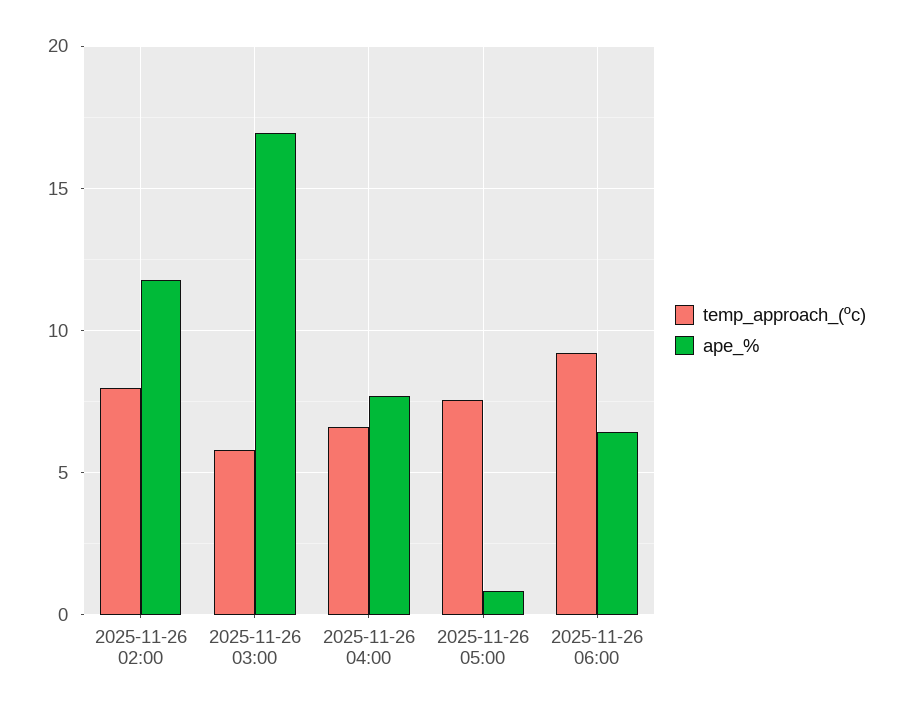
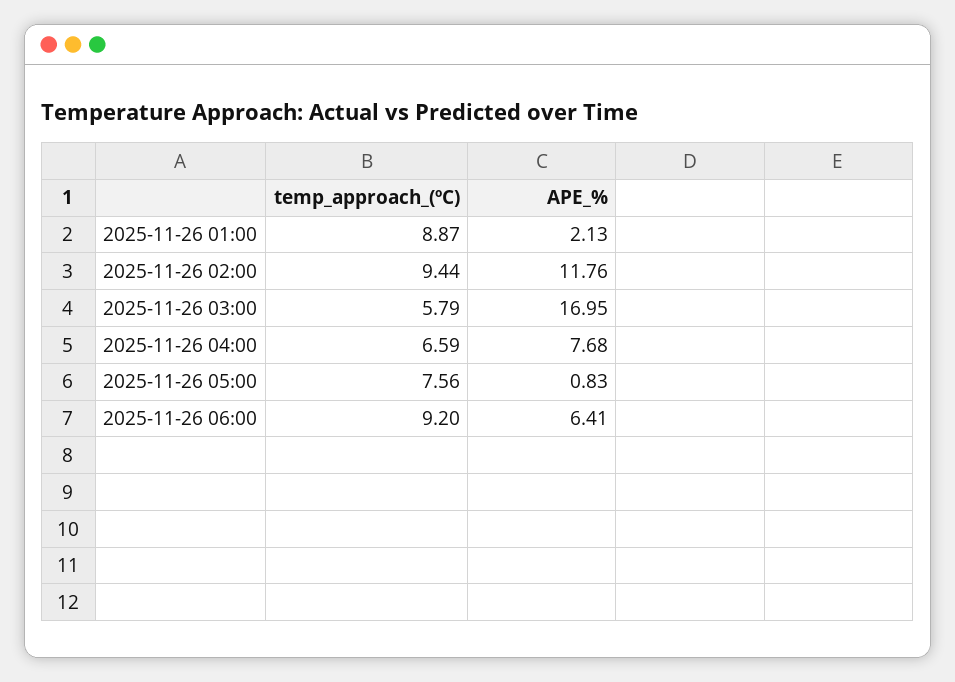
  {
    "temp_approach_(ºc)": {
-     "2025-11-26 02:00": 8,
+     "2025-11-26 02:00": 9.44,
      "2025-11-26 03:00": 5.79,
      "2025-11-26 04:00": 6.59,
      "2025-11-26 05:00": 7.56,
-     "2025-11-26 06:00": 9.2
+     "2025-11-26 06:00": 9.2,
+     "2025-11-26 01:00": 8.87
    },
    "ape_%": {
      "2025-11-26 02:00": 11.76,
      "2025-11-26 03:00": 16.95,
      "2025-11-26 04:00": 7.68,
      "2025-11-26 05:00": 0.83,
-     "2025-11-26 06:00": 6.41
+     "2025-11-26 06:00": 6.41,
+     "2025-11-26 01:00": 2.13
    }
  }

